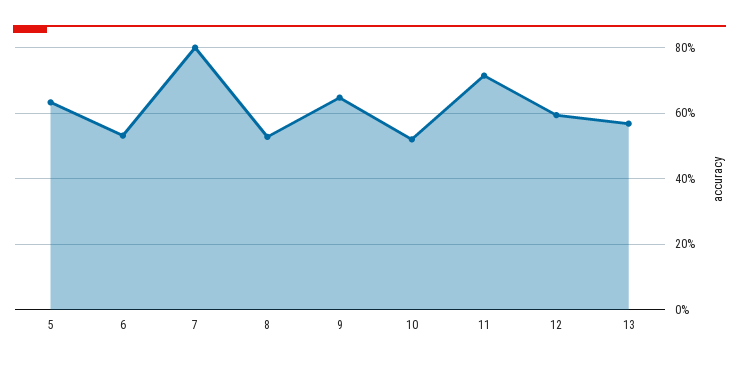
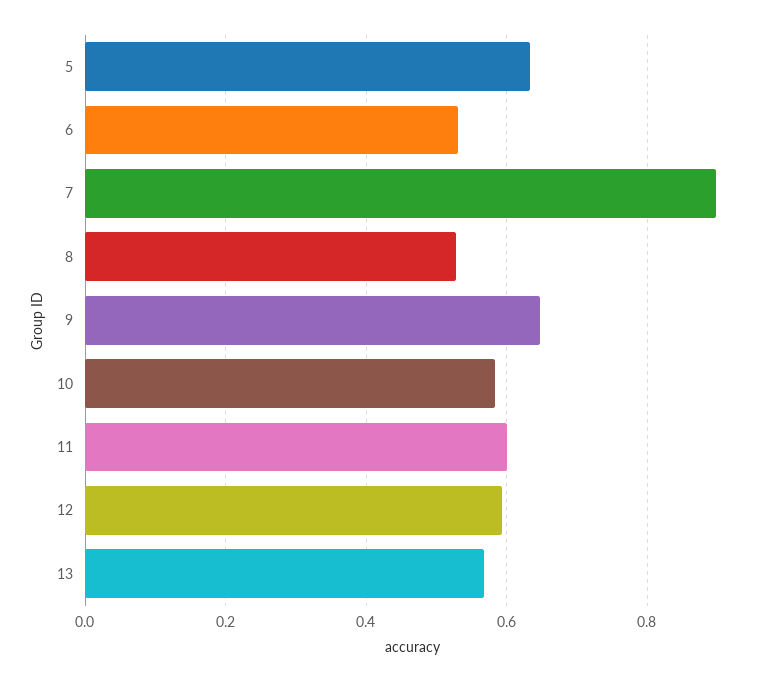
  {
    "5": 0.64,
    "6": 0.54,
-   "7": 0.8,
+   "7": 0.9,
    "8": 0.52,
    "9": 0.64,
-   "10": 0.52,
+   "10": 0.58,
-   "11": 0.72,
+   "11": 0.6,
    "12": 0.6,
    "13": 0.56
  }

